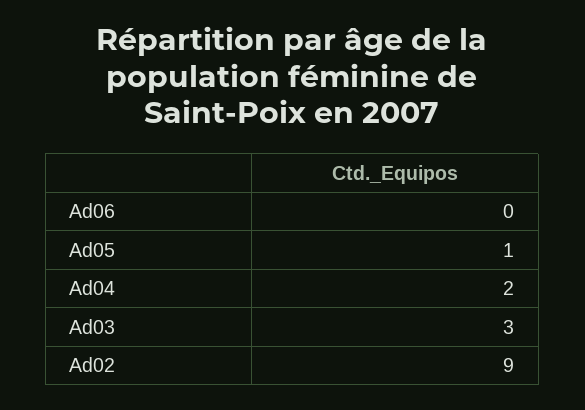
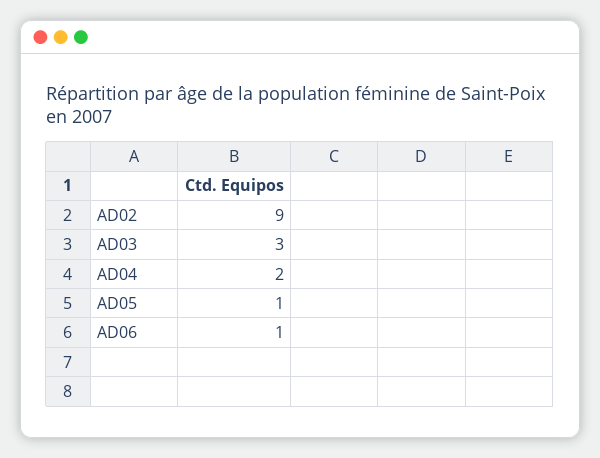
  {
-   "Ad06": 0,
+   "Ad06": 1,
    "Ad05": 1,
    "Ad04": 2,
    "Ad03": 3,
    "Ad02": 9
  }

